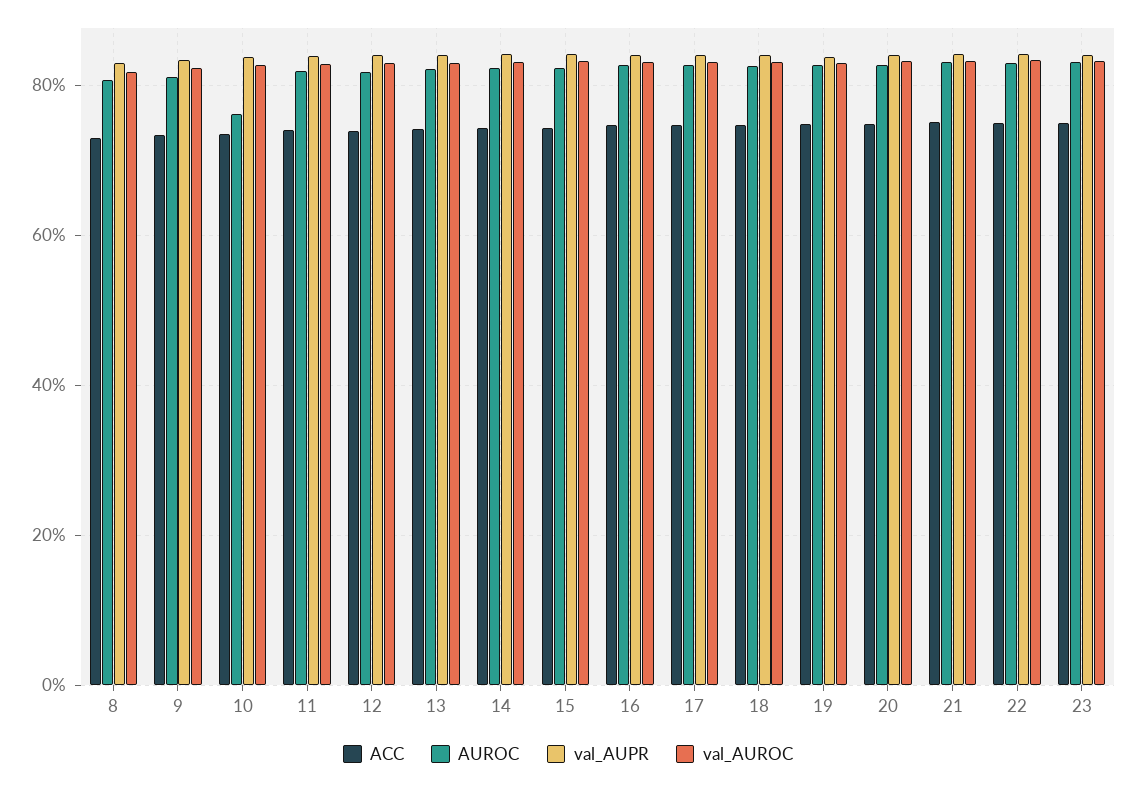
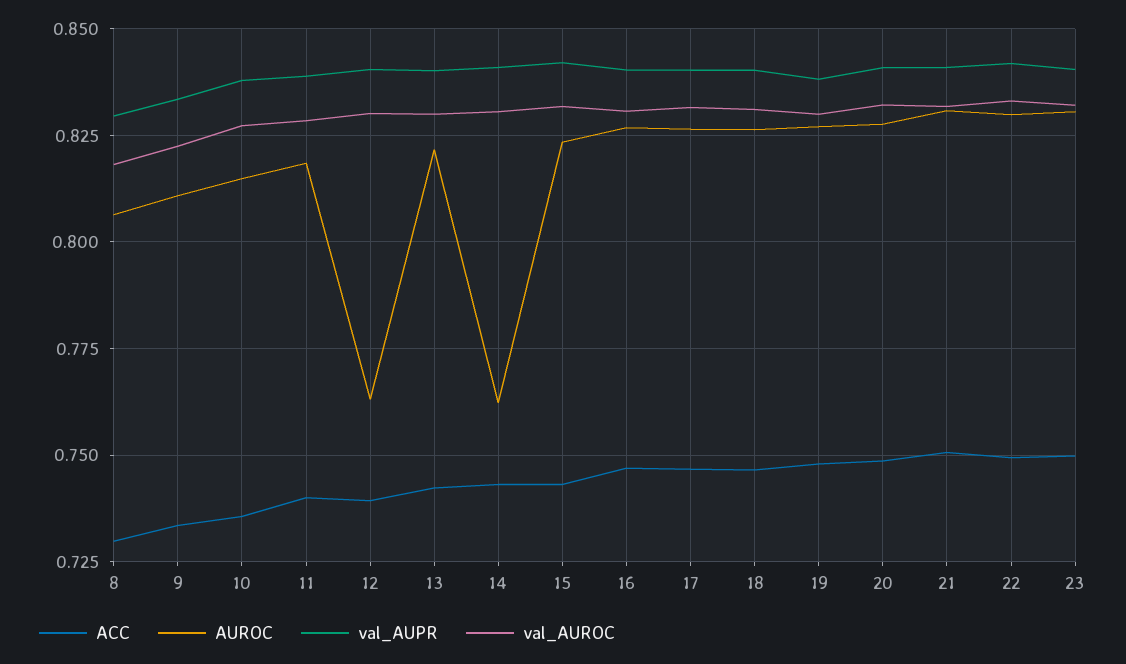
  {
    "ACC": {
      "8": 0.73,
      "9": 0.7325,
      "10": 0.735,
      "11": 0.74,
      "12": 0.74,
      "13": 0.7425,
      "14": 0.7425,
      "15": 0.7425,
      "16": 0.7475,
      "17": 0.7475,
      "18": 0.7475,
      "19": 0.7475,
      "20": 0.7475,
      "21": 0.75,
      "22": 0.75,
      "23": 0.75
    },
    "AUROC": {
      "8": 0.8075,
      "9": 0.81,
-     "10": 0.76,
+     "10": 0.815,
      "11": 0.8175,
-     "12": 0.82,
+     "12": 0.7625,
      "13": 0.8225,
-     "14": 0.82,
+     "14": 0.7625,
      "15": 0.8225,
      "16": 0.8275,
      "17": 0.8275,
      "18": 0.8275,
      "19": 0.8275,
      "20": 0.8275,
      "21": 0.83,
      "22": 0.83,
      "23": 0.83
    },
    "val_AUPR": {
      "8": 0.83,
      "9": 0.8325,
      "10": 0.8375,
      "11": 0.84,
      "12": 0.84,
      "13": 0.84,
      "14": 0.84,
      "15": 0.8425,
      "16": 0.84,
      "17": 0.84,
      "18": 0.84,
      "19": 0.8375,
      "20": 0.84,
      "21": 0.84,
      "22": 0.8425,
      "23": 0.84
    },
    "val_AUROC": {
      "8": 0.8175,
      "9": 0.8225,
      "10": 0.8275,
      "11": 0.8275,
      "12": 0.83,
      "13": 0.83,
      "14": 0.83,
      "15": 0.8325,
      "16": 0.83,
      "17": 0.8325,
      "18": 0.83,
      "19": 0.83,
      "20": 0.8325,
      "21": 0.8325,
      "22": 0.8325,
      "23": 0.8325
    }
  }

